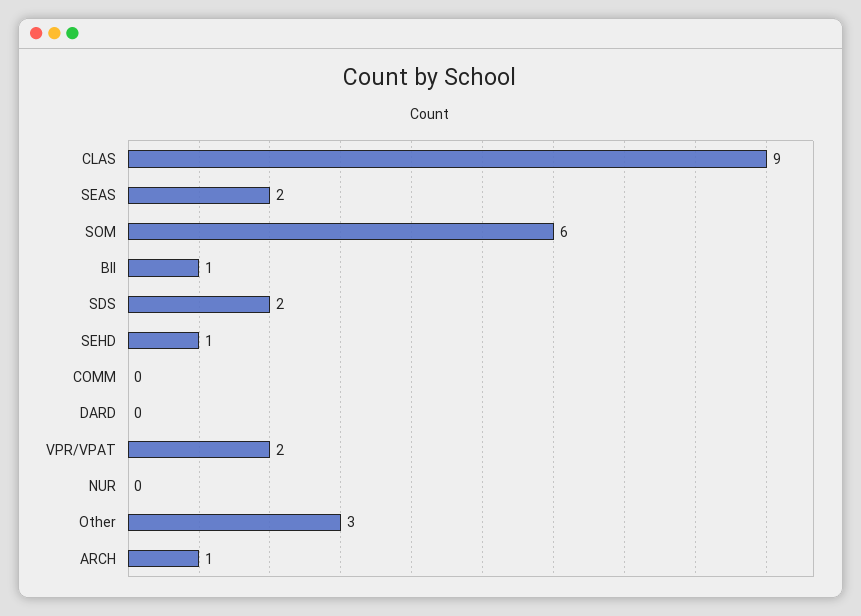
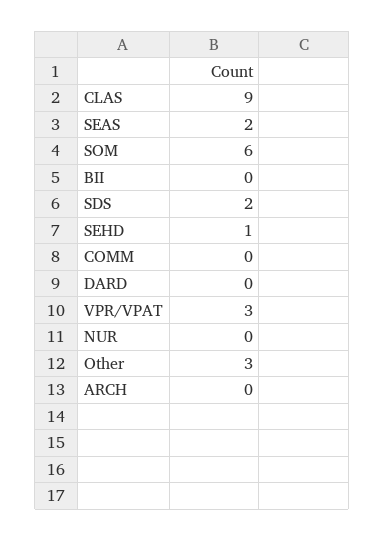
  {
    "CLAS": 9,
    "SEAS": 2,
    "SOM": 6,
-   "BII": 1,
+   "BII": 0,
    "SDS": 2,
    "SEHD": 1,
    "COMM": 0,
    "DARD": 0,
-   "VPR/VPAT": 2,
+   "VPR/VPAT": 3,
    "NUR": 0,
    "Other": 3,
-   "ARCH": 1
+   "ARCH": 0
  }

